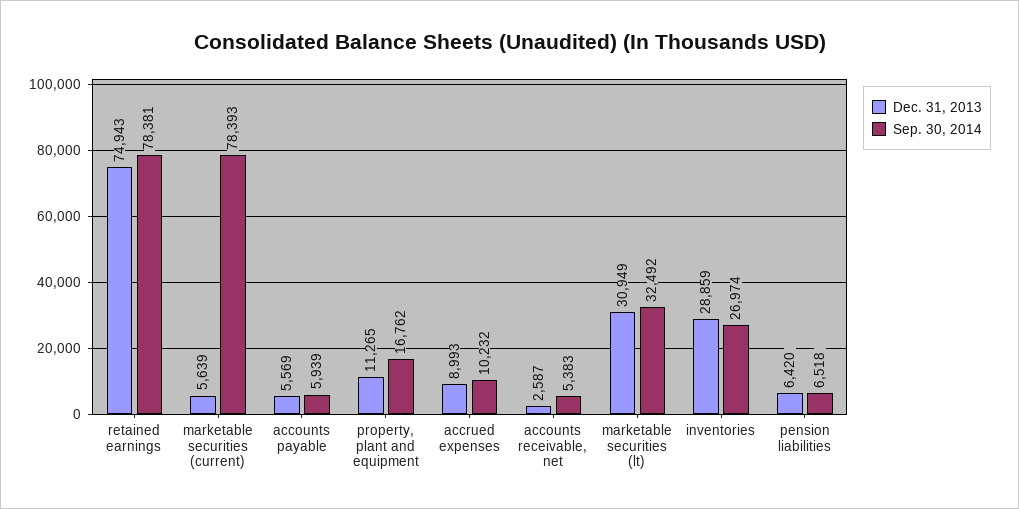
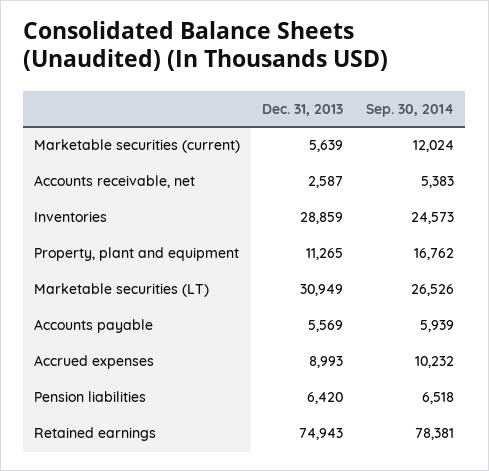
  {
    "Dec. 31, 2013": {
      "retained earnings": 74943,
      "marketable securities (current)": 5639,
      "accounts payable": 5569,
      "property, plant and equipment": 11265,
      "accrued expenses": 8993,
      "accounts receivable, net": 2587,
      "marketable securities (lt)": 30949,
      "inventories": 28859,
      "pension liabilities": 6420
    },
    "Sep. 30, 2014": {
      "retained earnings": 78381,
-     "marketable securities (current)": 78393,
+     "marketable securities (current)": 12024,
      "accounts payable": 5939,
      "property, plant and equipment": 16762,
      "accrued expenses": 10232,
      "accounts receivable, net": 5383,
-     "marketable securities (lt)": 32492,
+     "marketable securities (lt)": 26526,
-     "inventories": 26974,
+     "inventories": 24573,
      "pension liabilities": 6518
    }
  }

